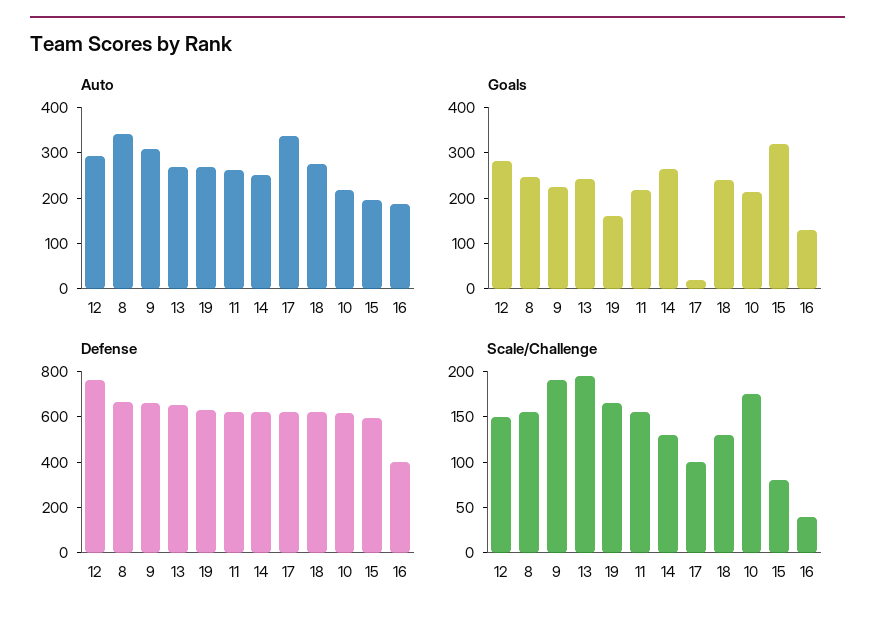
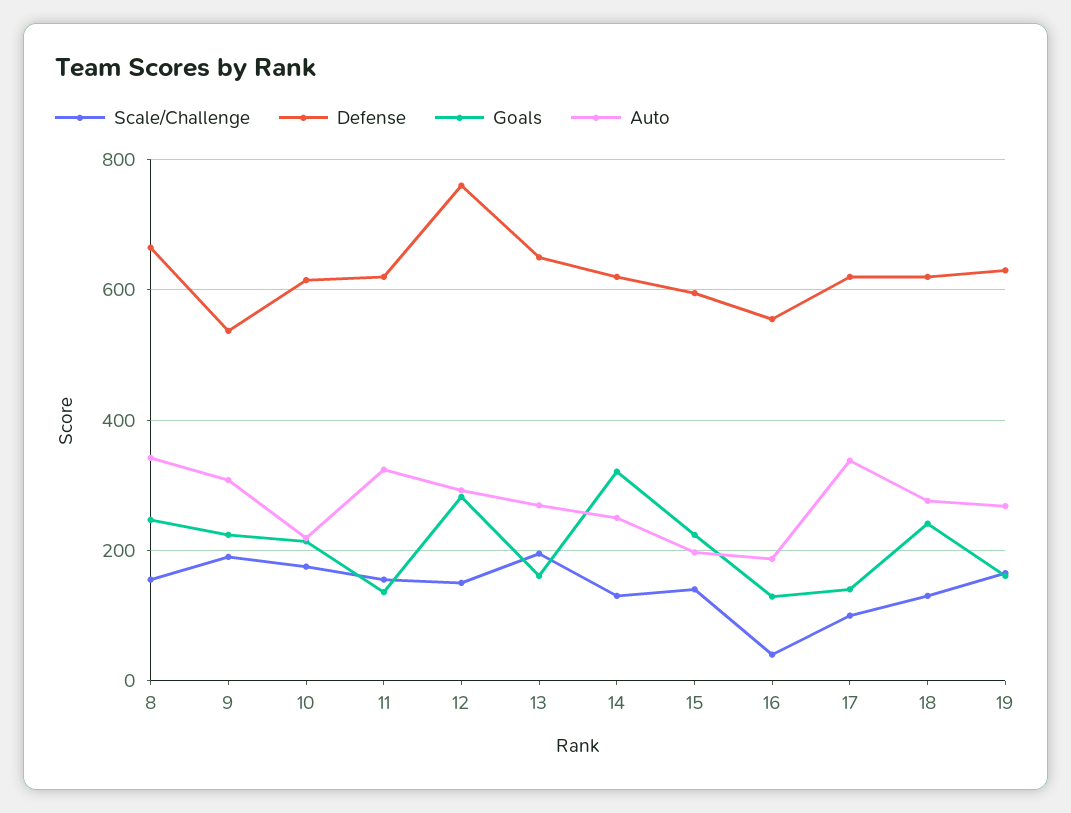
  {
    "Auto": {
      "12": 300,
      "8": 340,
      "9": 300,
      "13": 260,
      "19": 260,
-     "11": 260,
+     "11": 320,
      "14": 260,
      "17": 340,
      "18": 280,
      "10": 220,
      "15": 200,
      "16": 180
    },
    "Goals": {
      "12": 280,
      "8": 240,
      "9": 220,
-     "13": 240,
+     "13": 160,
      "19": 160,
-     "11": 220,
+     "11": 140,
-     "14": 260,
+     "14": 320,
-     "17": 20,
+     "17": 140,
      "18": 240,
      "10": 220,
-     "15": 320,
+     "15": 220,
      "16": 120
    },
    "Defense": {
      "12": 760,
      "8": 660,
-     "9": 650,
+     "9": 540,
      "13": 660,
      "19": 640,
      "11": 620,
      "14": 620,
      "17": 620,
      "18": 620,
      "10": 620,
      "15": 600,
-     "16": 400
+     "16": 560
    },
    "Scale/Challenge": {
      "12": 150,
      "8": 160,
      "9": 190,
      "13": 200,
      "19": 170,
      "11": 160,
      "14": 130,
      "17": 100,
      "18": 130,
      "10": 180,
-     "15": 80,
+     "15": 140,
      "16": 40
    }
  }

